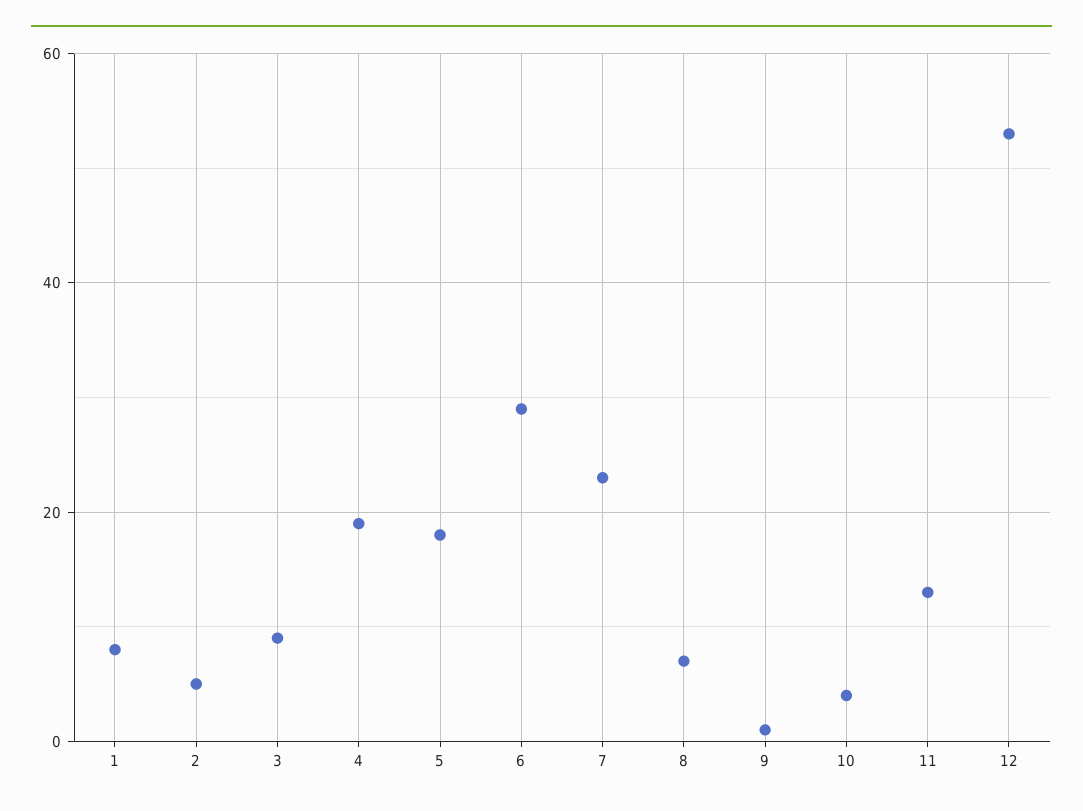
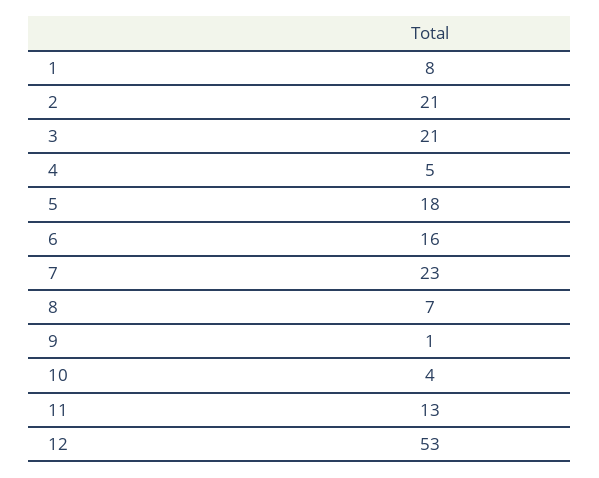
  {
    "1": 8,
-   "2": 5,
+   "2": 21,
-   "3": 10,
+   "3": 21,
-   "4": 20,
+   "4": 5,
    "5": 18,
-   "6": 30,
+   "6": 16,
    "7": 23,
    "8": 7,
    "9": 1,
    "10": 4,
    "11": 13,
    "12": 53
  }

